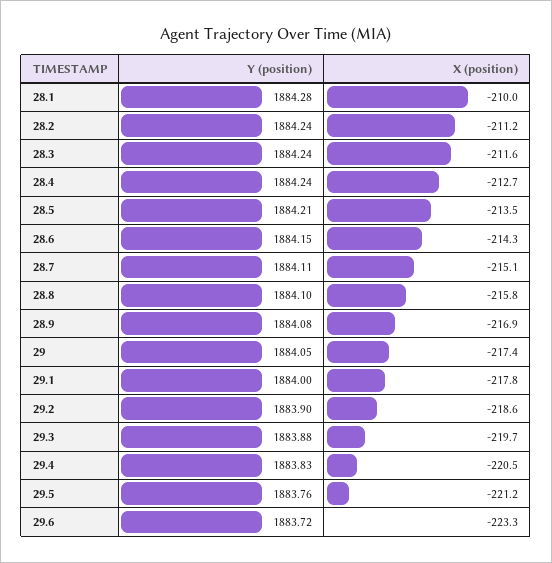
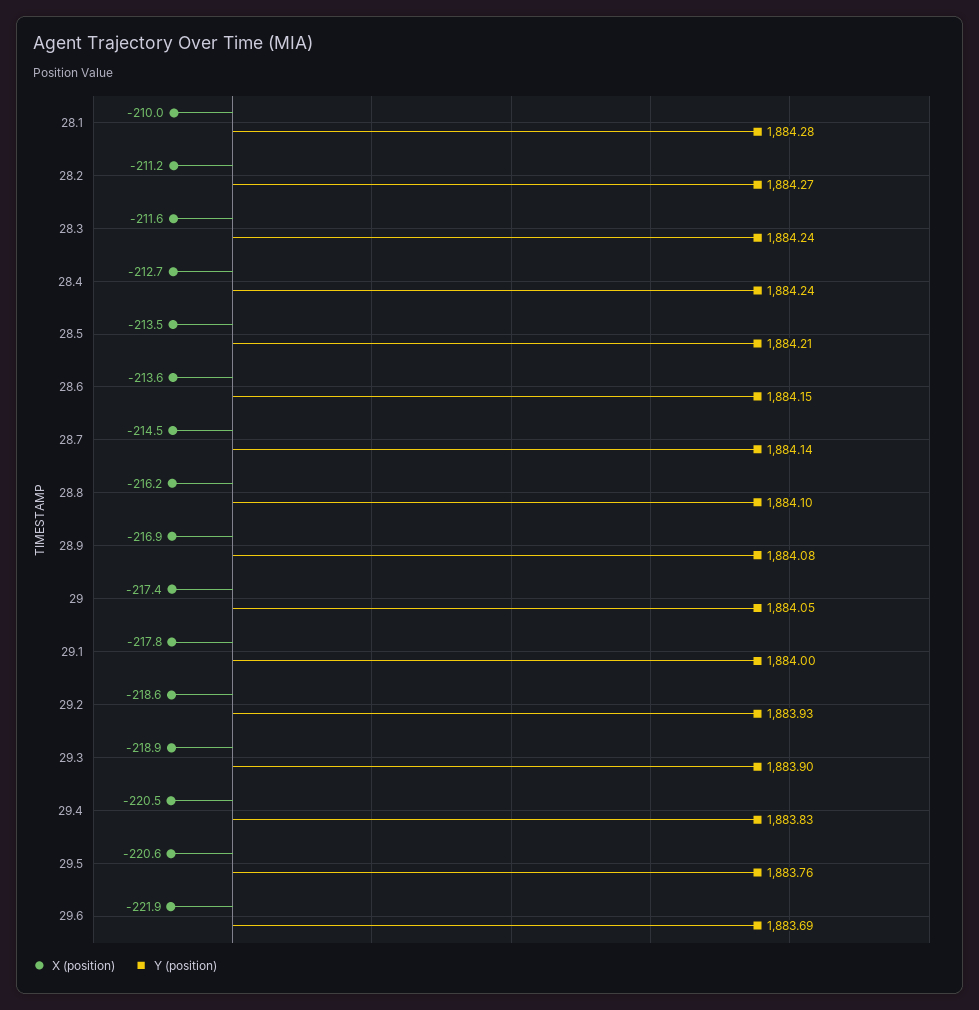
  {
    "Y (position)": {
      "28.1": 1884.28,
-     "28.2": 1884.24,
+     "28.2": 1884.27,
      "28.3": 1884.24,
      "28.4": 1884.24,
      "28.5": 1884.21,
      "28.6": 1884.15,
-     "28.7": 1884.11,
+     "28.7": 1884.14,
      "28.8": 1884.1,
      "28.9": 1884.08,
      "29": 1884.05,
      "29.1": 1884,
-     "29.2": 1883.9,
+     "29.2": 1883.93,
-     "29.3": 1883.88,
+     "29.3": 1883.9,
      "29.4": 1883.83,
      "29.5": 1883.76,
-     "29.6": 1883.72
+     "29.6": 1883.69
    },
    "X (position)": {
      "28.1": -210,
      "28.2": -211.2,
      "28.3": -211.6,
      "28.4": -212.7,
      "28.5": -213.5,
-     "28.6": -214.3,
+     "28.6": -213.6,
-     "28.7": -215.1,
+     "28.7": -214.5,
-     "28.8": -215.8,
+     "28.8": -216.2,
      "28.9": -216.9,
      "29": -217.4,
      "29.1": -217.8,
      "29.2": -218.6,
-     "29.3": -219.7,
+     "29.3": -218.9,
      "29.4": -220.5,
-     "29.5": -221.2,
+     "29.5": -220.6,
-     "29.6": -223.3
+     "29.6": -221.9
    }
  }

